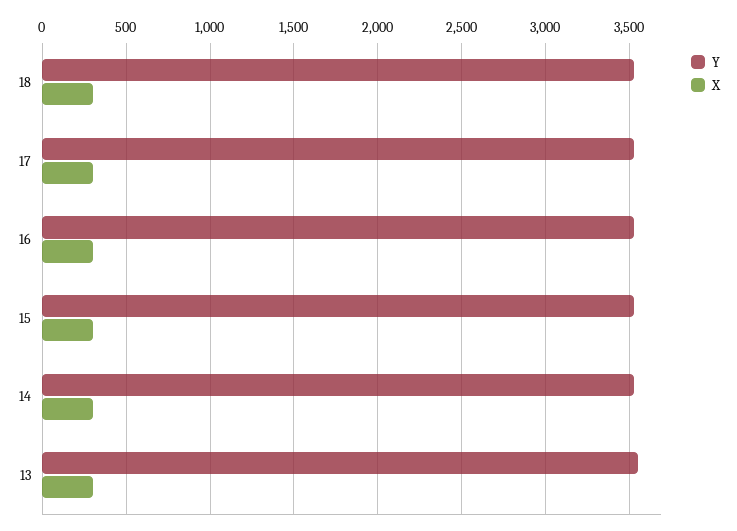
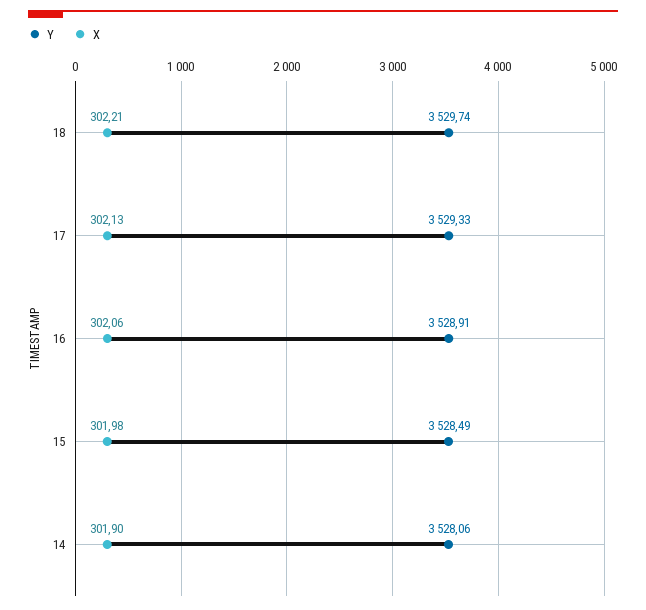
  {
    "Y": {
      "18": 3529.74,
      "17": 3529.33,
      "16": 3528.91,
      "15": 3528.49,
-     "14": 3528.06,
+     "14": 3528.06
-     "13": 3550
    },
    "X": {
      "18": 302.21,
      "17": 302.13,
      "16": 302.06,
      "15": 301.98,
-     "14": 301.9,
+     "14": 301.9
-     "13": 300
    }
  }

